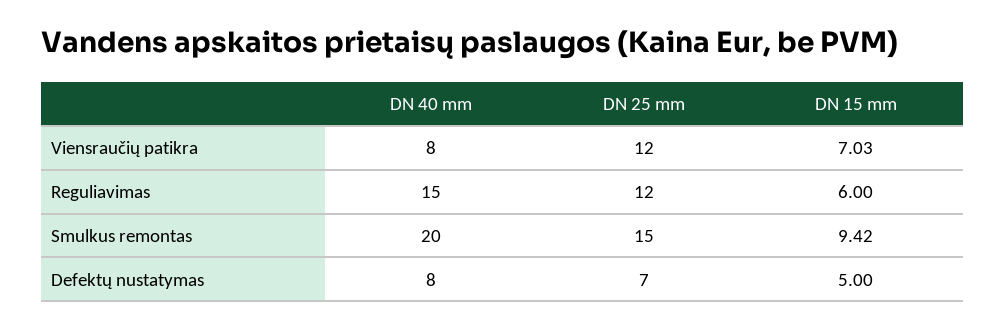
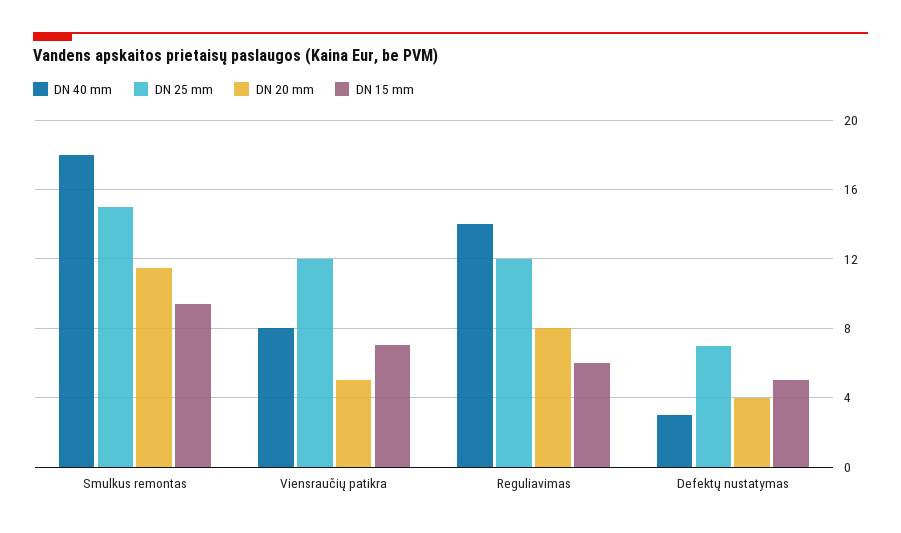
  {
    "DN 40 mm": {
      "Viensraučių patikra": 8,
-     "Reguliavimas": 15,
+     "Reguliavimas": 14,
-     "Smulkus remontas": 20,
+     "Smulkus remontas": 18,
-     "Defektų nustatymas": 8
+     "Defektų nustatymas": 3
    },
    "DN 25 mm": {
      "Viensraučių patikra": 12,
      "Reguliavimas": 12,
      "Smulkus remontas": 15,
      "Defektų nustatymas": 7
    },
    "DN 15 mm": {
      "Viensraučių patikra": 7.03,
      "Reguliavimas": 6,
      "Smulkus remontas": 9.42,
      "Defektų nustatymas": 5
-   }
+   },
+   "DN 20 mm": {
+     "Smulkus remontas": 11.5,
+     "Viensraučių patikra": 5,
+     "Reguliavimas": 8,
+     "Defektų nustatymas": 4
+   }
  }

